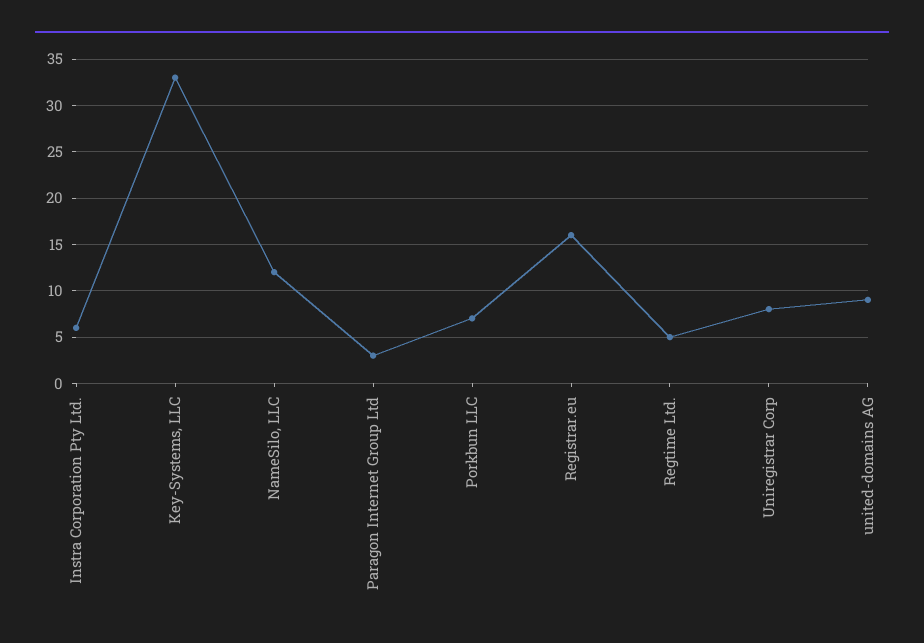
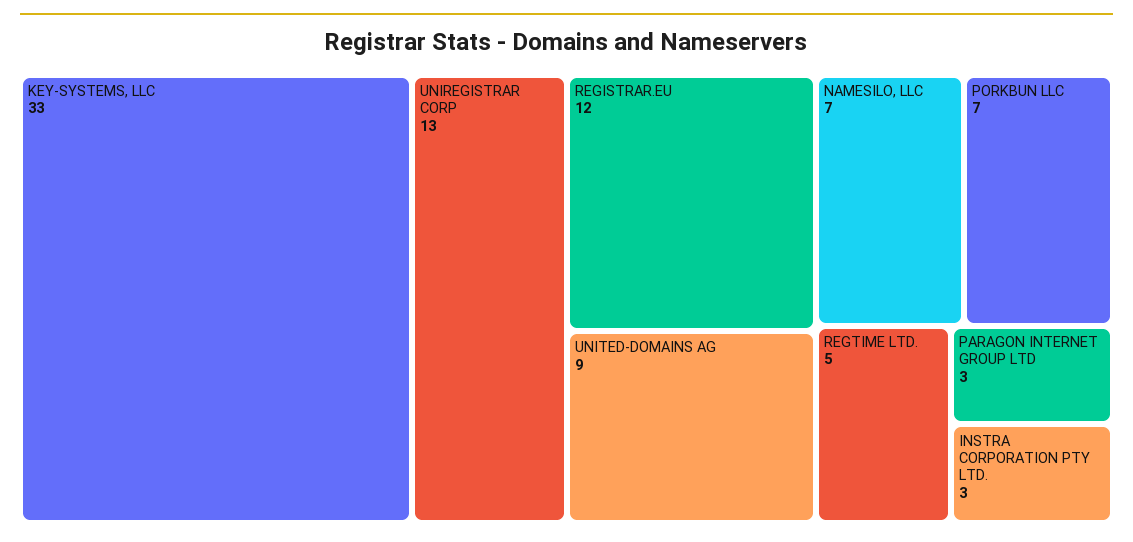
  {
-   "Instra Corporation Pty Ltd.": 6,
+   "Instra Corporation Pty Ltd.": 3,
    "Key-Systems, LLC": 33,
-   "NameSilo, LLC": 12,
+   "NameSilo, LLC": 7,
    "Paragon Internet Group Ltd": 3,
    "Porkbun LLC": 7,
-   "Registrar.eu": 16,
+   "Registrar.eu": 12,
    "Regtime Ltd.": 5,
-   "Uniregistrar Corp": 8,
+   "Uniregistrar Corp": 13,
    "united-domains AG": 9
  }

